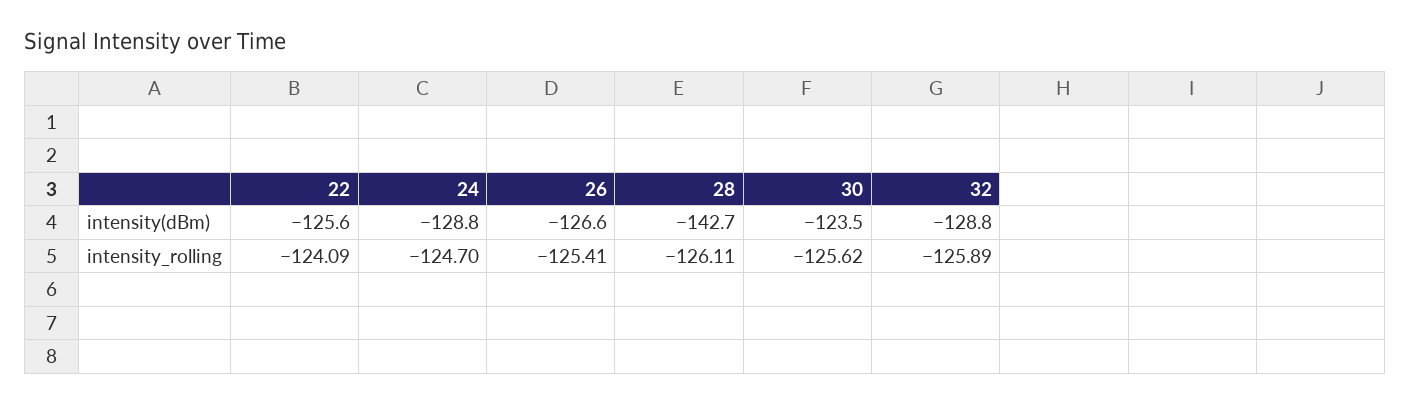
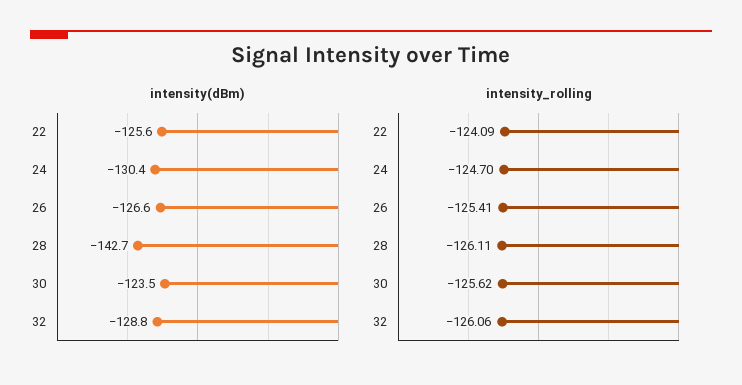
  {
    "intensity(dBm)": {
      "22": -125.6,
-     "24": -128.8,
+     "24": -130.4,
      "26": -126.6,
      "28": -142.7,
      "30": -123.5,
      "32": -128.8
    },
    "intensity_rolling": {
      "22": -124.09,
      "24": -124.7,
      "26": -125.41,
      "28": -126.11,
      "30": -125.62,
-     "32": -125.89
+     "32": -126.06
    }
  }

